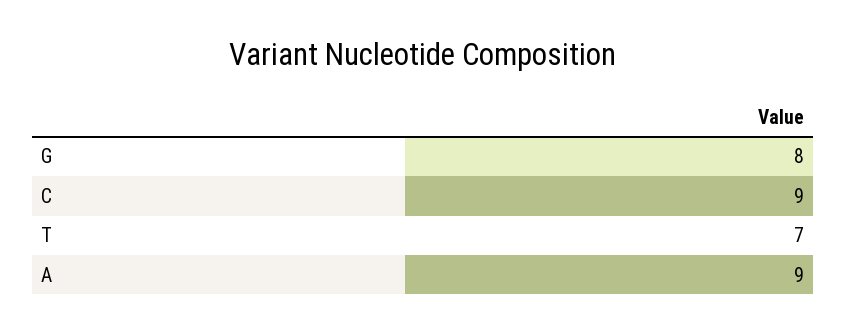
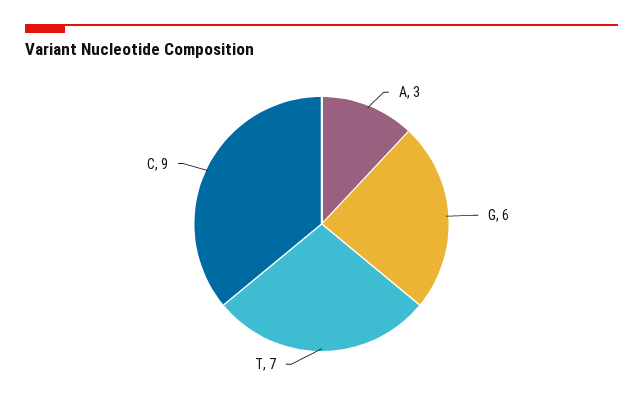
  {
-   "G": 8,
+   "G": 6,
    "C": 9,
    "T": 7,
-   "A": 9
+   "A": 3
  }

